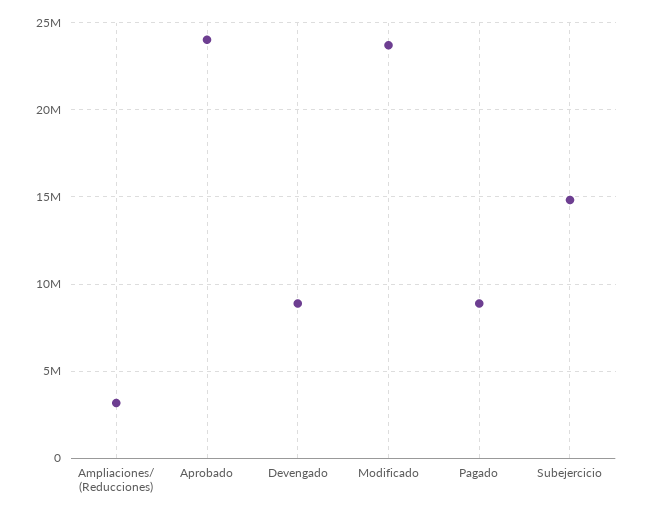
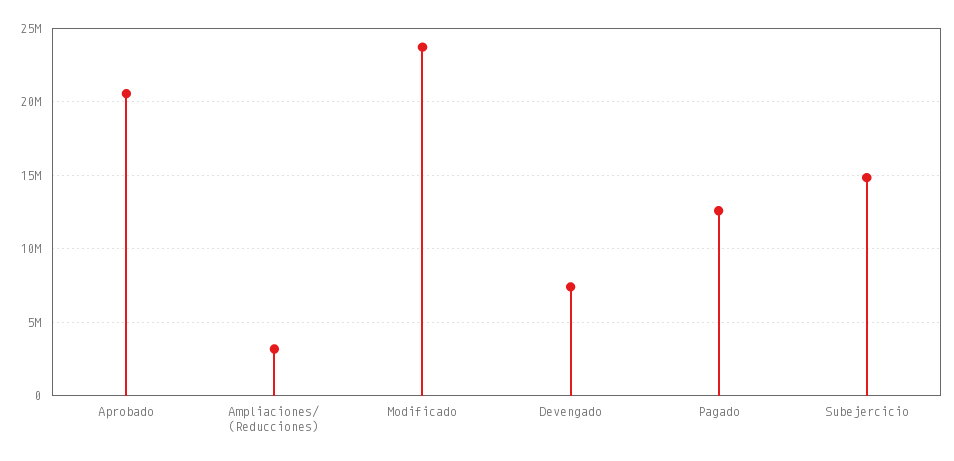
  {
    "Ampliaciones/ (Reducciones)": 3000000,
-   "Aprobado": 24000000,
+   "Aprobado": 20500000,
-   "Devengado": 9000000,
+   "Devengado": 7500000,
    "Modificado": 23500000,
-   "Pagado": 9000000,
+   "Pagado": 12500000,
    "Subejercicio": 15000000
  }

